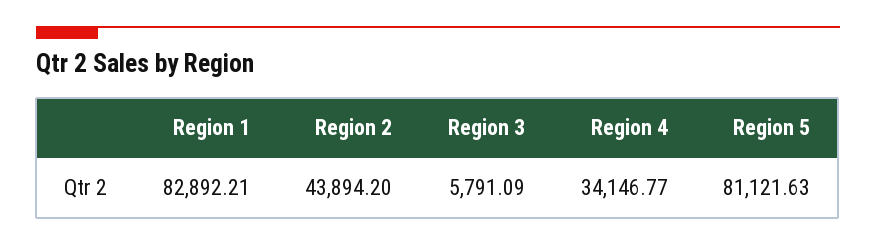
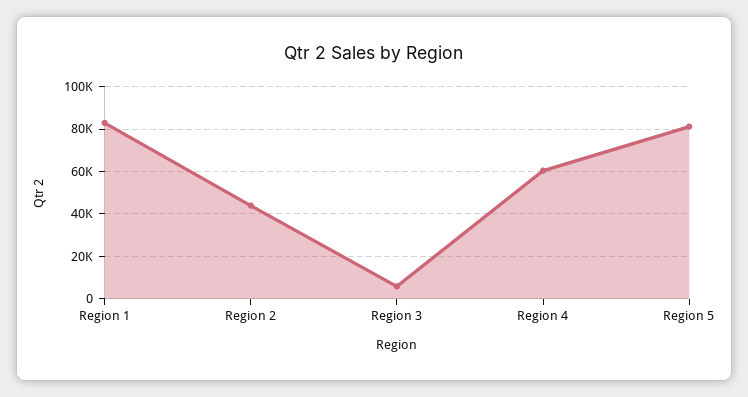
  {
    "Region 1": 82892.21,
    "Region 2": 43894.2,
    "Region 3": 5791.09,
-   "Region 4": 34146.77,
+   "Region 4": 60000,
    "Region 5": 81121.63
  }

